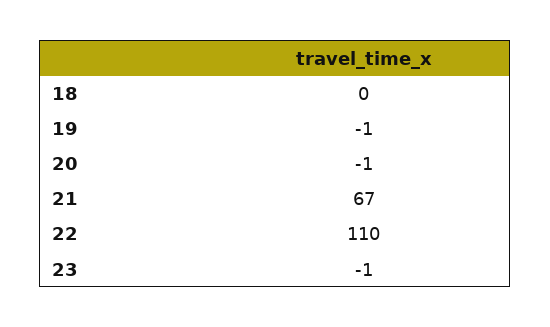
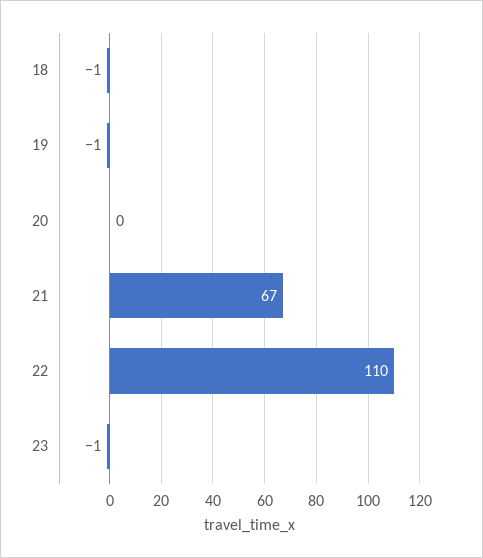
  {
-   "18": 0,
+   "18": -1,
    "19": -1,
-   "20": -1,
+   "20": 0,
    "21": 67,
    "22": 110,
    "23": -1
  }

